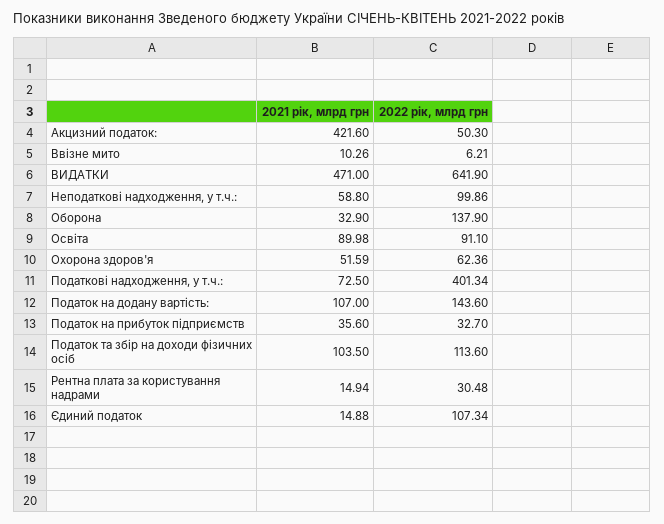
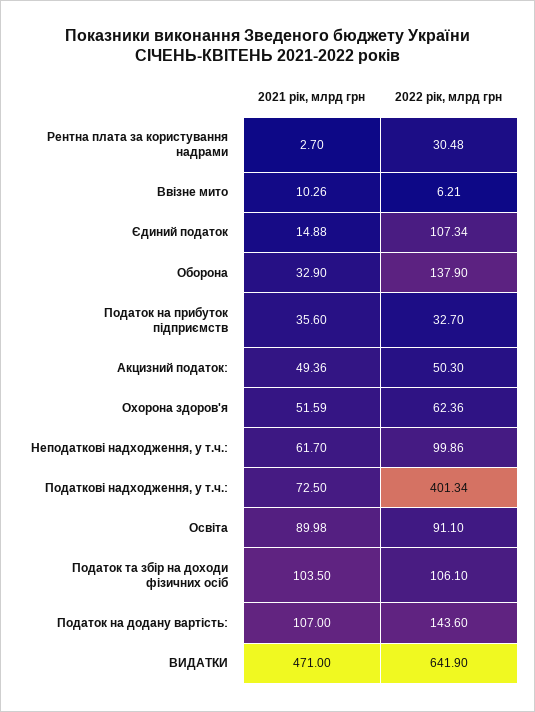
  {
    "2021 рік, млрд грн": {
-     "Акцизний податок:": 421.6,
+     "Акцизний податок:": 49.36,
      "Ввізне мито": 10.26,
      "ВИДАТКИ": 471,
-     "Неподаткові надходження, у т.ч.:": 58.8,
+     "Неподаткові надходження, у т.ч.:": 61.7,
      "Оборона": 32.9,
      "Освіта": 89.98,
      "Охорона здоров'я": 51.59,
      "Податкові надходження, у т.ч.:": 72.5,
      "Податок на додану вартість:": 107,
      "Податок на прибуток підприємств": 35.6,
      "Податок та збір на доходи фізичних осіб": 103.5,
-     "Рентна плата за користування надрами": 14.94,
+     "Рентна плата за користування надрами": 2.7,
      "Єдиний податок": 14.88
    },
    "2022 рік, млрд грн": {
      "Акцизний податок:": 50.3,
      "Ввізне мито": 6.21,
      "ВИДАТКИ": 641.9,
      "Неподаткові надходження, у т.ч.:": 99.86,
      "Оборона": 137.9,
      "Освіта": 91.1,
      "Охорона здоров'я": 62.36,
      "Податкові надходження, у т.ч.:": 401.34,
      "Податок на додану вартість:": 143.6,
      "Податок на прибуток підприємств": 32.7,
-     "Податок та збір на доходи фізичних осіб": 113.6,
+     "Податок та збір на доходи фізичних осіб": 106.1,
      "Рентна плата за користування надрами": 30.48,
      "Єдиний податок": 107.34
    }
  }

